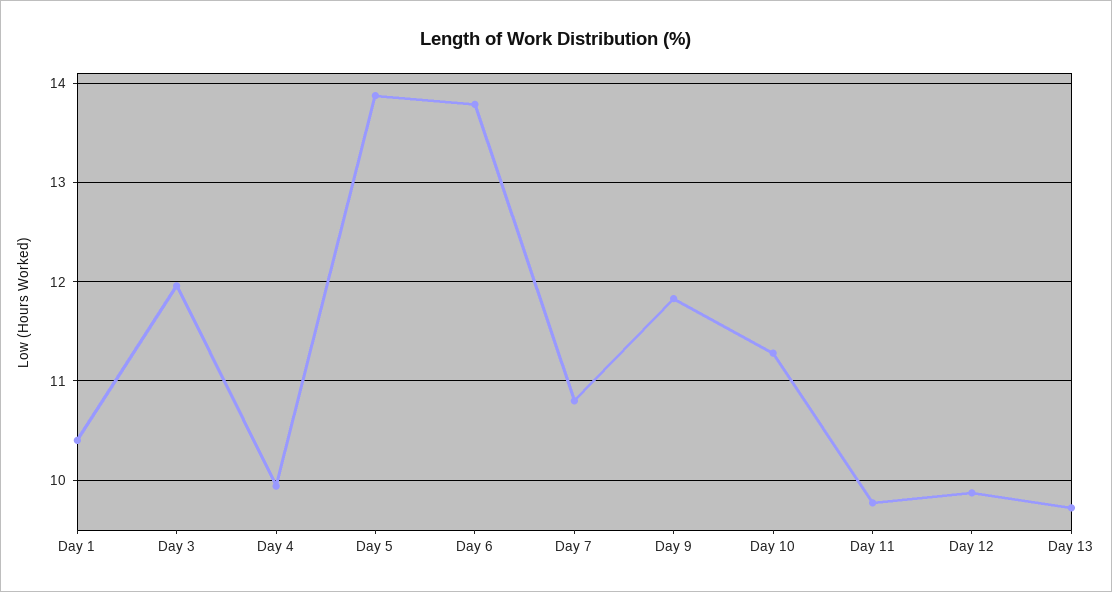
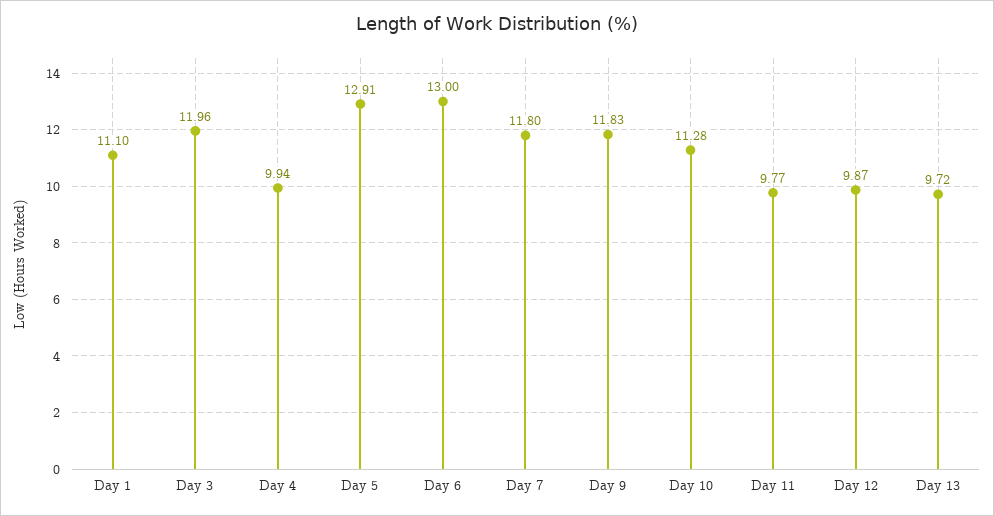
  {
-   "Day 1": 10.4,
+   "Day 1": 11.1,
    "Day 3": 11.96,
    "Day 4": 9.94,
-   "Day 5": 13.9,
+   "Day 5": 12.91,
-   "Day 6": 13.8,
+   "Day 6": 13,
-   "Day 7": 10.8,
+   "Day 7": 11.8,
    "Day 9": 11.83,
    "Day 10": 11.28,
    "Day 11": 9.77,
    "Day 12": 9.87,
    "Day 13": 9.72
  }

